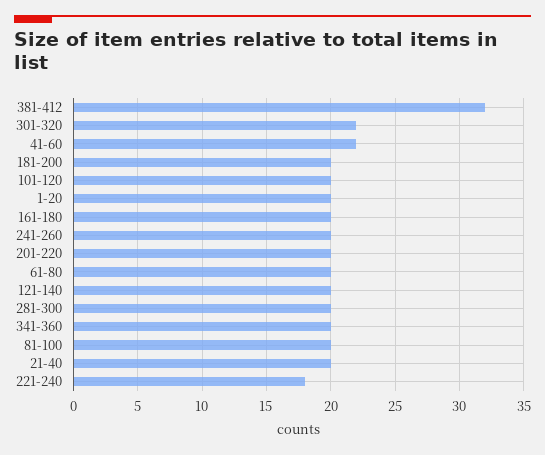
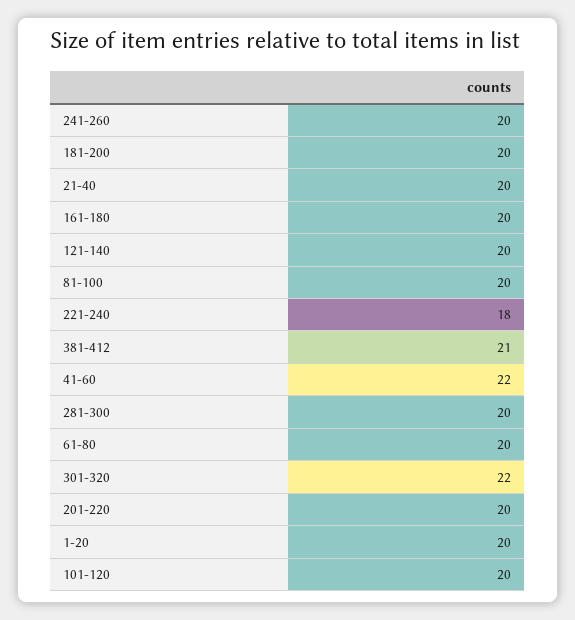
  {
-   "381-412": 32,
+   "381-412": 21,
    "301-320": 22,
    "41-60": 22,
    "181-200": 20,
    "101-120": 20,
    "1-20": 20,
    "161-180": 20,
    "241-260": 20,
    "201-220": 20,
    "61-80": 20,
    "121-140": 20,
    "281-300": 20,
-   "341-360": 20,
    "81-100": 20,
    "21-40": 20,
    "221-240": 18
  }

